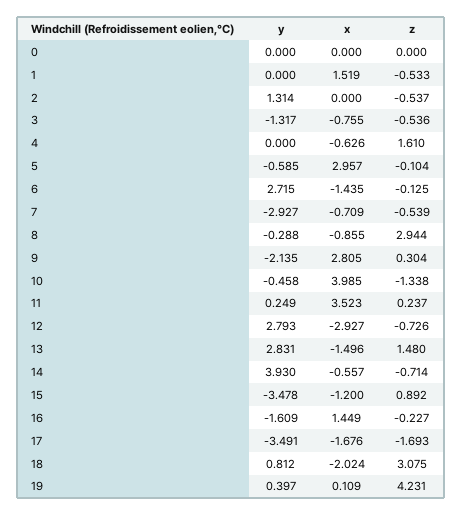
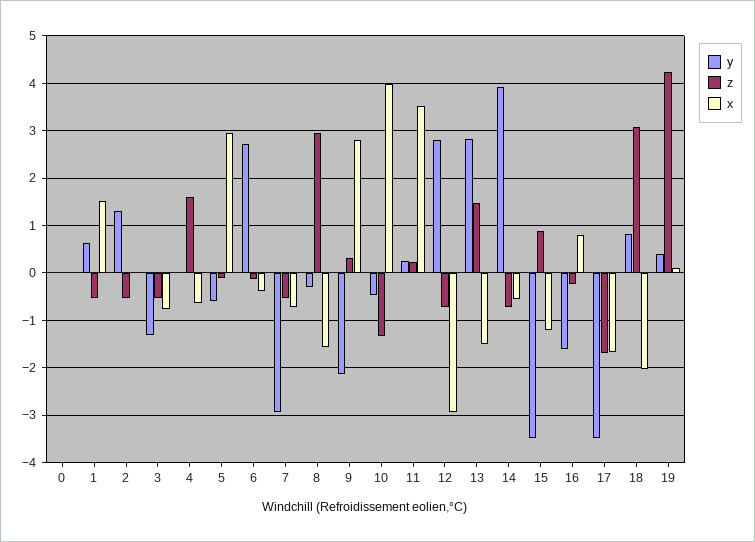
  {
    "y": {
      "0": 0,
-     "1": 0,
+     "1": 0.6,
      "2": 1.314,
      "3": -1.317,
      "4": 0,
      "5": -0.585,
      "6": 2.715,
      "7": -2.927,
      "8": -0.288,
      "9": -2.135,
      "10": -0.458,
      "11": 0.249,
      "12": 2.793,
      "13": 2.831,
      "14": 3.93,
      "15": -3.478,
      "16": -1.609,
      "17": -3.491,
      "18": 0.812,
      "19": 0.397
    },
    "x": {
      "0": 0,
      "1": 1.519,
      "2": 0,
      "3": -0.755,
      "4": -0.626,
      "5": 2.957,
-     "6": -1.435,
+     "6": -0.4,
      "7": -0.709,
-     "8": -0.855,
+     "8": -1.6,
      "9": 2.805,
      "10": 3.985,
      "11": 3.523,
      "12": -2.927,
      "13": -1.496,
      "14": -0.557,
      "15": -1.2,
-     "16": 1.449,
+     "16": 0.8,
      "17": -1.676,
      "18": -2.024,
      "19": 0.109
    },
    "z": {
      "0": 0,
      "1": -0.533,
      "2": -0.537,
      "3": -0.536,
      "4": 1.61,
      "5": -0.104,
      "6": -0.125,
      "7": -0.539,
      "8": 2.944,
      "9": 0.304,
      "10": -1.338,
      "11": 0.237,
      "12": -0.726,
      "13": 1.48,
      "14": -0.714,
      "15": 0.892,
      "16": -0.227,
      "17": -1.693,
      "18": 3.075,
      "19": 4.231
    }
  }

